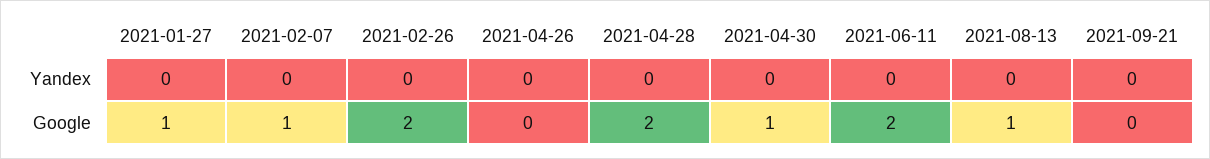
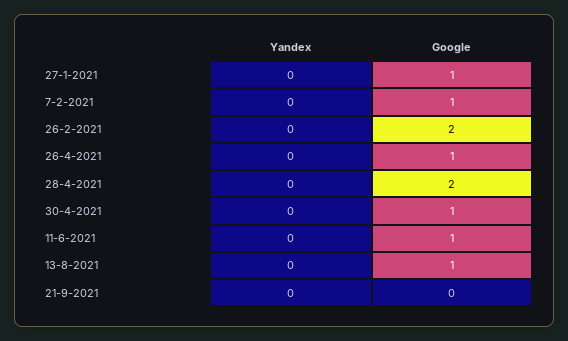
  {
    "2021-01-27": {
      "Yandex": 0,
      "Google": 1
    },
    "2021-02-07": {
      "Yandex": 0,
      "Google": 1
    },
    "2021-02-26": {
      "Yandex": 0,
      "Google": 2
    },
    "2021-04-26": {
      "Yandex": 0,
-     "Google": 0
+     "Google": 1
    },
    "2021-04-28": {
      "Yandex": 0,
      "Google": 2
    },
    "2021-04-30": {
      "Yandex": 0,
      "Google": 1
    },
    "2021-06-11": {
      "Yandex": 0,
-     "Google": 2
+     "Google": 1
    },
    "2021-08-13": {
      "Yandex": 0,
      "Google": 1
    },
    "2021-09-21": {
      "Yandex": 0,
      "Google": 0
    }
  }

